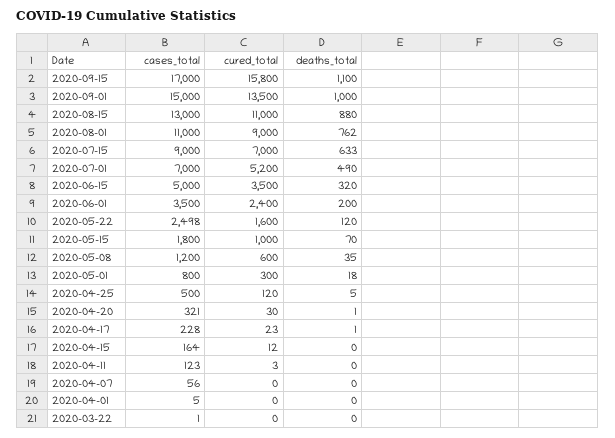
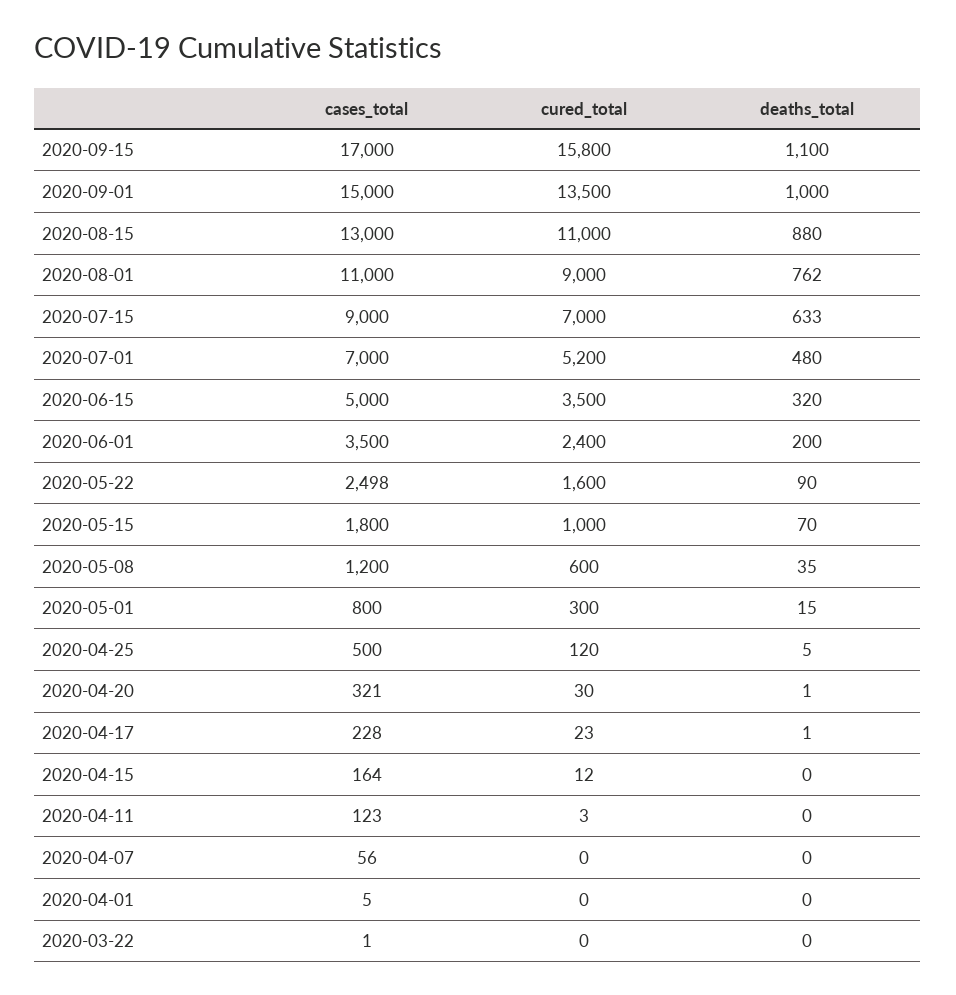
  {
    "cases_total": {
      "2020-09-15": 17000,
      "2020-09-01": 15000,
      "2020-08-15": 13000,
      "2020-08-01": 11000,
      "2020-07-15": 9000,
      "2020-07-01": 7000,
      "2020-06-15": 5000,
      "2020-06-01": 3500,
      "2020-05-22": 2498,
      "2020-05-15": 1800,
      "2020-05-08": 1200,
      "2020-05-01": 800,
      "2020-04-25": 500,
      "2020-04-20": 321,
      "2020-04-17": 228,
      "2020-04-15": 164,
      "2020-04-11": 123,
      "2020-04-07": 56,
      "2020-04-01": 5,
      "2020-03-22": 1
    },
    "cured_total": {
      "2020-09-15": 15800,
      "2020-09-01": 13500,
      "2020-08-15": 11000,
      "2020-08-01": 9000,
      "2020-07-15": 7000,
      "2020-07-01": 5200,
      "2020-06-15": 3500,
      "2020-06-01": 2400,
      "2020-05-22": 1600,
      "2020-05-15": 1000,
      "2020-05-08": 600,
      "2020-05-01": 300,
      "2020-04-25": 120,
      "2020-04-20": 30,
      "2020-04-17": 23,
      "2020-04-15": 12,
      "2020-04-11": 3,
      "2020-04-07": 0,
      "2020-04-01": 0,
      "2020-03-22": 0
    },
    "deaths_total": {
      "2020-09-15": 1100,
      "2020-09-01": 1000,
      "2020-08-15": 880,
      "2020-08-01": 762,
      "2020-07-15": 633,
-     "2020-07-01": 490,
+     "2020-07-01": 480,
      "2020-06-15": 320,
      "2020-06-01": 200,
-     "2020-05-22": 120,
+     "2020-05-22": 90,
      "2020-05-15": 70,
      "2020-05-08": 35,
-     "2020-05-01": 18,
+     "2020-05-01": 15,
      "2020-04-25": 5,
      "2020-04-20": 1,
      "2020-04-17": 1,
      "2020-04-15": 0,
      "2020-04-11": 0,
      "2020-04-07": 0,
      "2020-04-01": 0,
      "2020-03-22": 0
    }
  }

